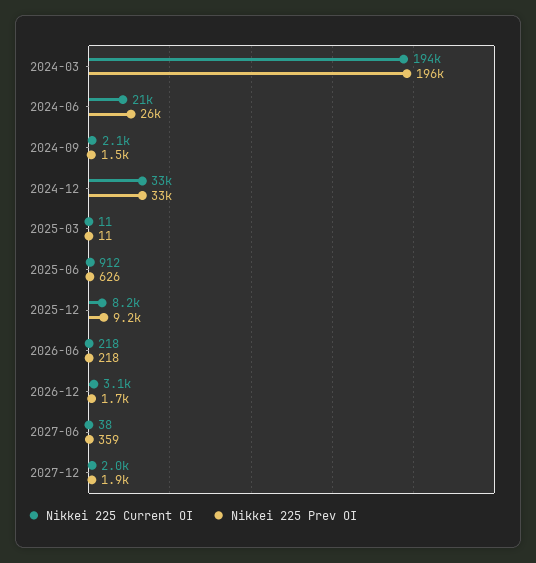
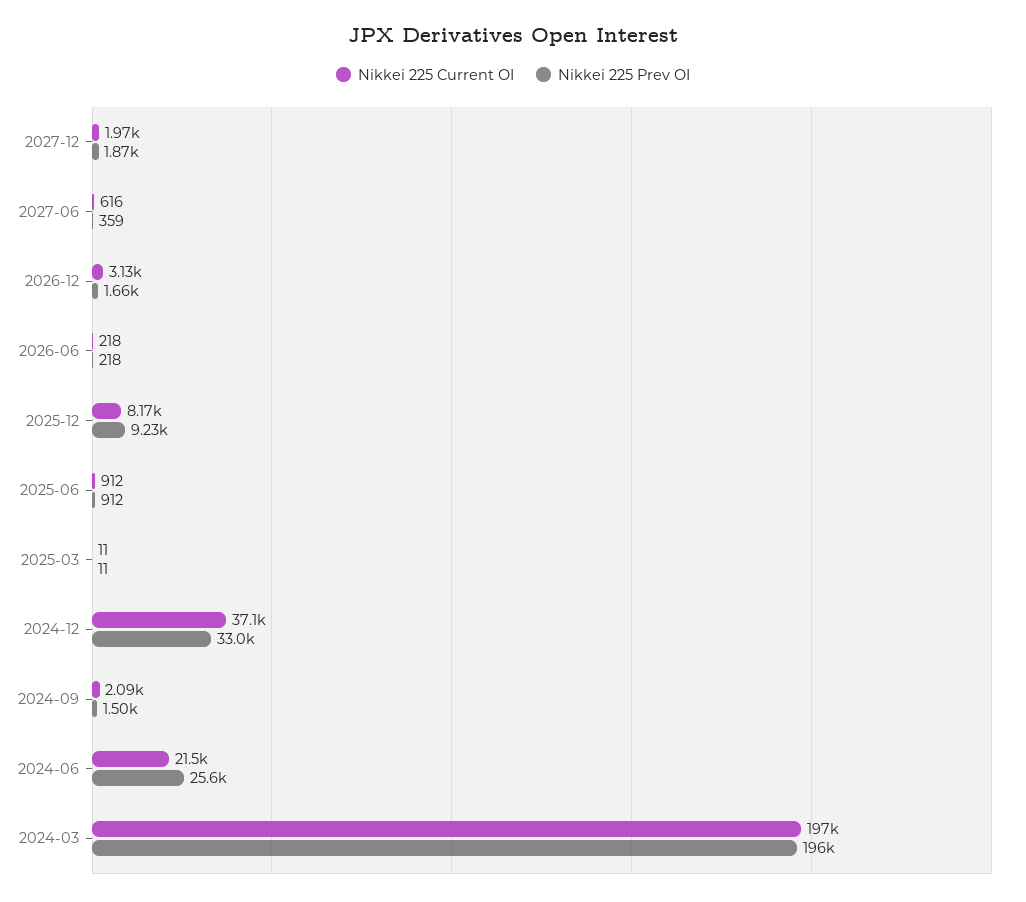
  {
    "Nikkei 225 Current OI": {
-     "2024-03": 194000,
+     "2024-03": 197000,
      "2024-06": 21500,
      "2024-09": 2090,
-     "2024-12": 33000,
+     "2024-12": 37100,
      "2025-03": 11,
      "2025-06": 912,
      "2025-12": 8170,
      "2026-06": 218,
      "2026-12": 3130,
-     "2027-06": 38,
+     "2027-06": 616,
      "2027-12": 1970
    },
    "Nikkei 225 Prev OI": {
      "2024-03": 196000,
      "2024-06": 25600,
      "2024-09": 1500,
      "2024-12": 33000,
      "2025-03": 11,
-     "2025-06": 626,
+     "2025-06": 912,
      "2025-12": 9230,
      "2026-06": 218,
      "2026-12": 1660,
      "2027-06": 359,
      "2027-12": 1870
    }
  }

